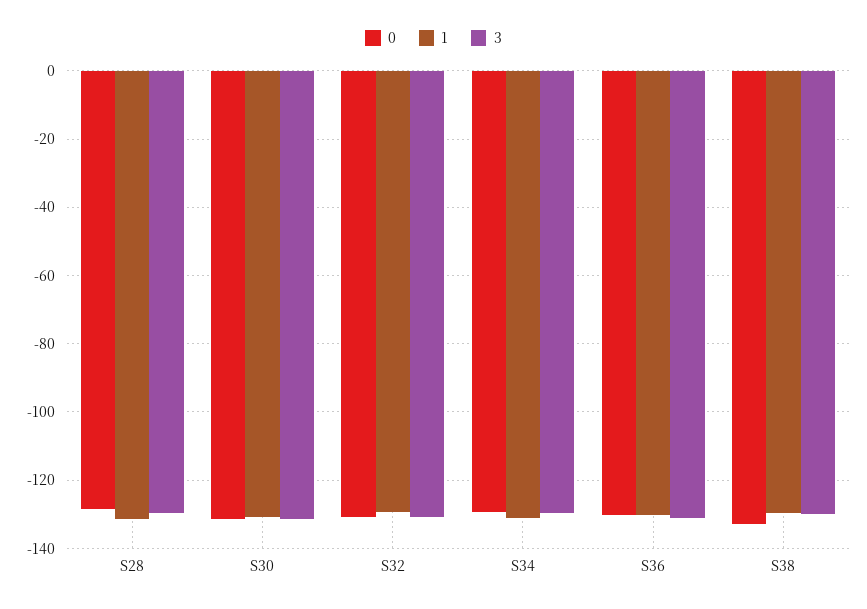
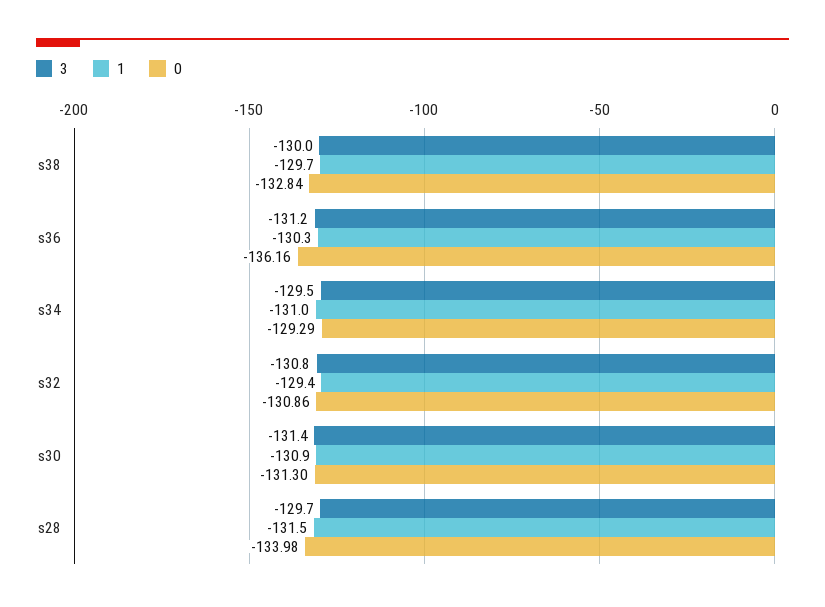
  {
    "0": {
-     "S28": -128,
+     "S28": -133.98,
      "S30": -131.3,
      "S32": -130.86,
      "S34": -129.29,
-     "S36": -130,
+     "S36": -136.16,
      "S38": -132.84
    },
    "1": {
      "S28": -131.5,
      "S30": -130.9,
      "S32": -129.4,
      "S34": -131,
      "S36": -130.3,
      "S38": -129.7
    },
    "3": {
      "S28": -129.7,
      "S30": -131.4,
      "S32": -130.8,
      "S34": -129.5,
      "S36": -131.2,
      "S38": -130
    }
  }

